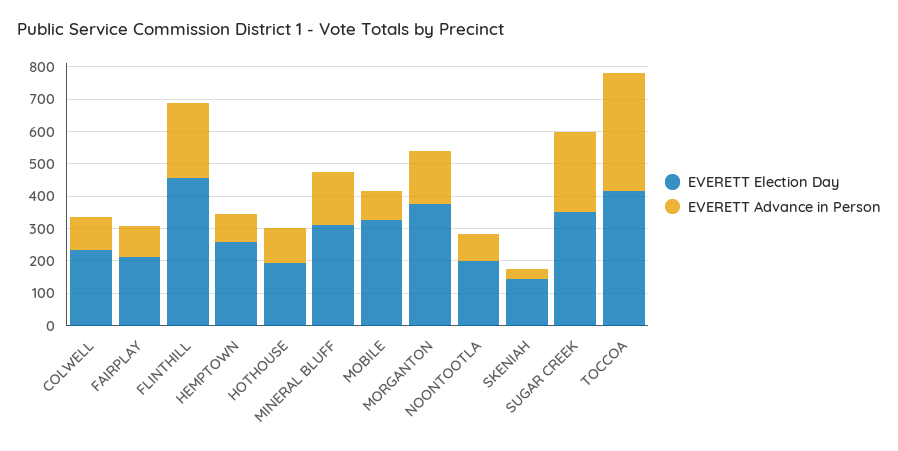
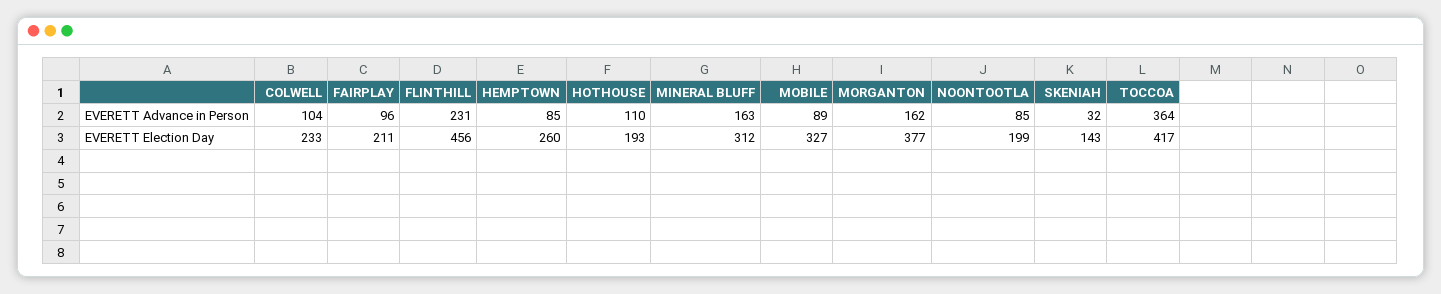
  {
    "EVERETT Election Day": {
      "COLWELL": 233,
      "FAIRPLAY": 211,
      "FLINTHILL": 456,
      "HEMPTOWN": 260,
      "HOTHOUSE": 193,
      "MINERAL BLUFF": 312,
      "MOBILE": 327,
      "MORGANTON": 377,
      "NOONTOOTLA": 199,
      "SKENIAH": 143,
-     "SUGAR CREEK": 350,
      "TOCCOA": 417
    },
    "EVERETT Advance in Person": {
      "COLWELL": 104,
      "FAIRPLAY": 96,
      "FLINTHILL": 231,
      "HEMPTOWN": 85,
      "HOTHOUSE": 110,
      "MINERAL BLUFF": 163,
      "MOBILE": 89,
      "MORGANTON": 162,
      "NOONTOOTLA": 85,
      "SKENIAH": 32,
-     "SUGAR CREEK": 250,
      "TOCCOA": 364
    }
  }

